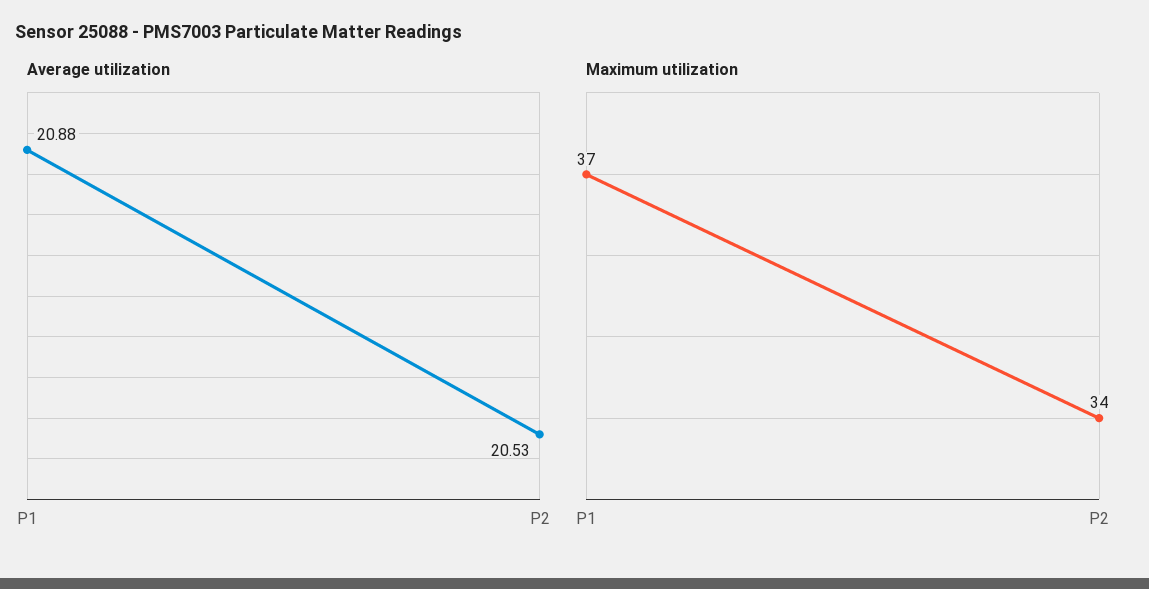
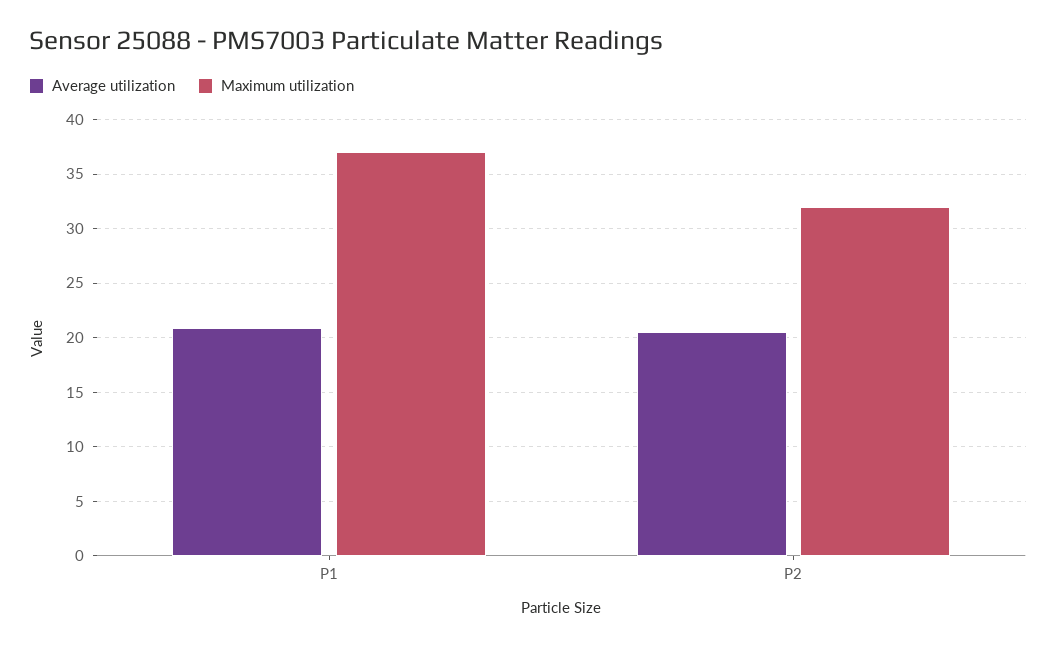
  {
    "Average utilization": {
      "P1": 20.88,
      "P2": 20.53
    },
    "Maximum utilization": {
      "P1": 37,
-     "P2": 34
+     "P2": 32
    }
  }

